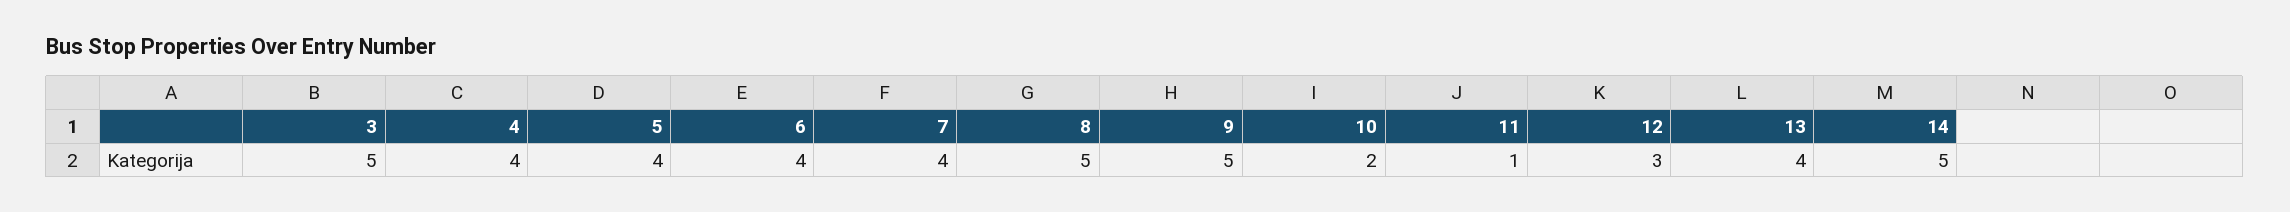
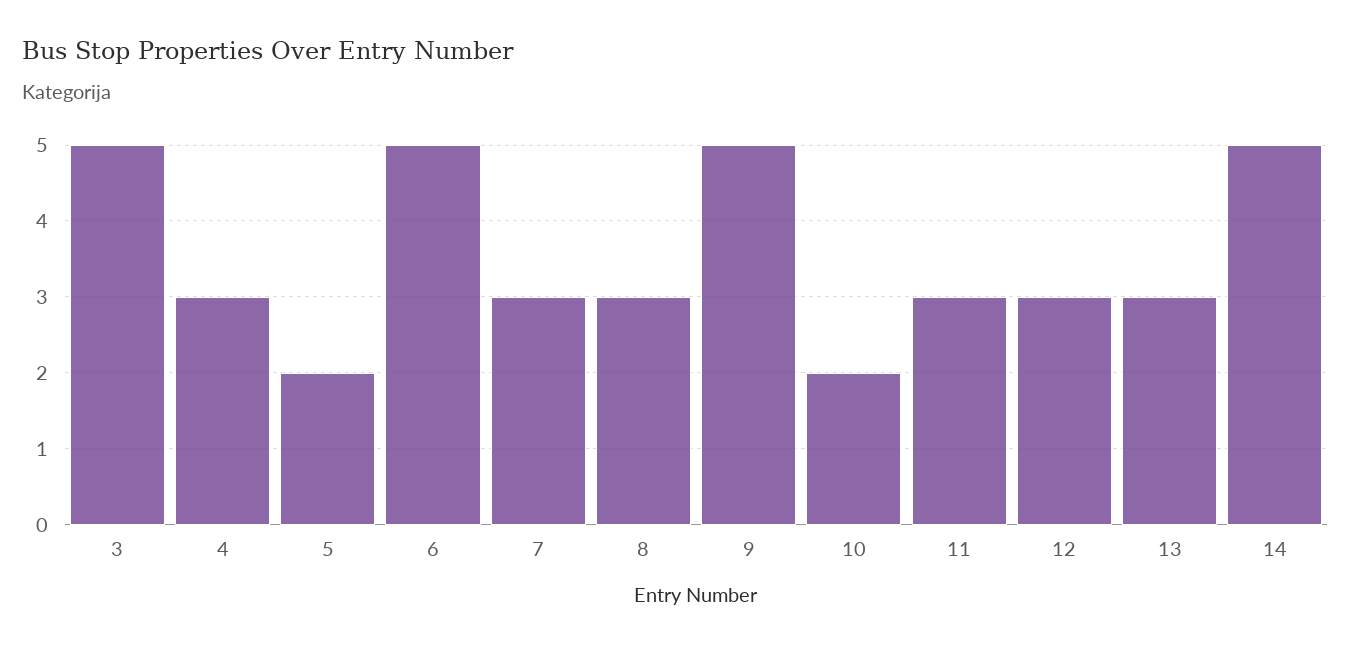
  {
    "3": 5,
-   "4": 4,
+   "4": 3,
-   "5": 4,
+   "5": 2,
-   "6": 4,
+   "6": 5,
-   "7": 4,
+   "7": 3,
-   "8": 5,
+   "8": 3,
    "9": 5,
    "10": 2,
-   "11": 1,
+   "11": 3,
    "12": 3,
-   "13": 4,
+   "13": 3,
    "14": 5
  }

